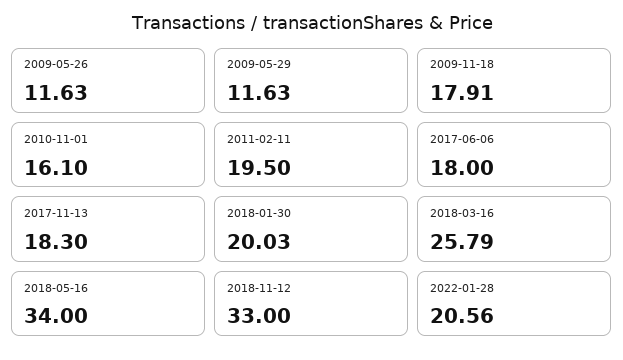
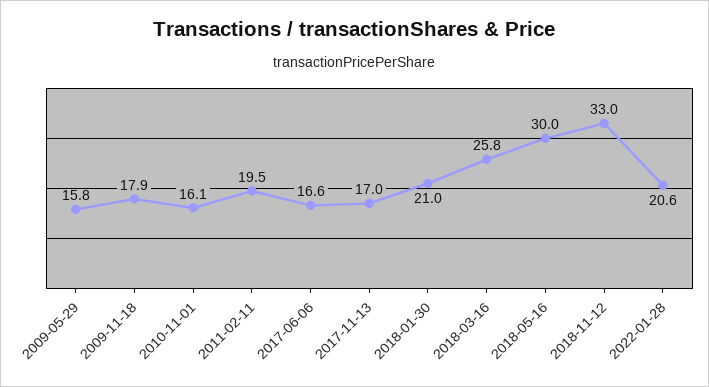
  {
-   "2009-05-26": 11.63,
-   "2009-05-29": 11.63,
+   "2009-05-29": 15.8,
    "2009-11-18": 17.91,
    "2010-11-01": 16.1,
    "2011-02-11": 19.5,
-   "2017-06-06": 18,
+   "2017-06-06": 16.6,
-   "2017-11-13": 18.3,
+   "2017-11-13": 17,
-   "2018-01-30": 20.03,
+   "2018-01-30": 21,
    "2018-03-16": 25.79,
-   "2018-05-16": 34,
+   "2018-05-16": 30,
    "2018-11-12": 33,
    "2022-01-28": 20.56
  }

